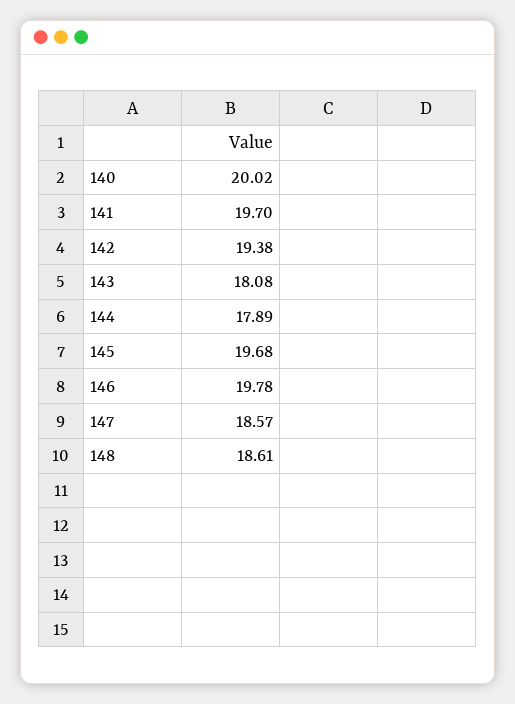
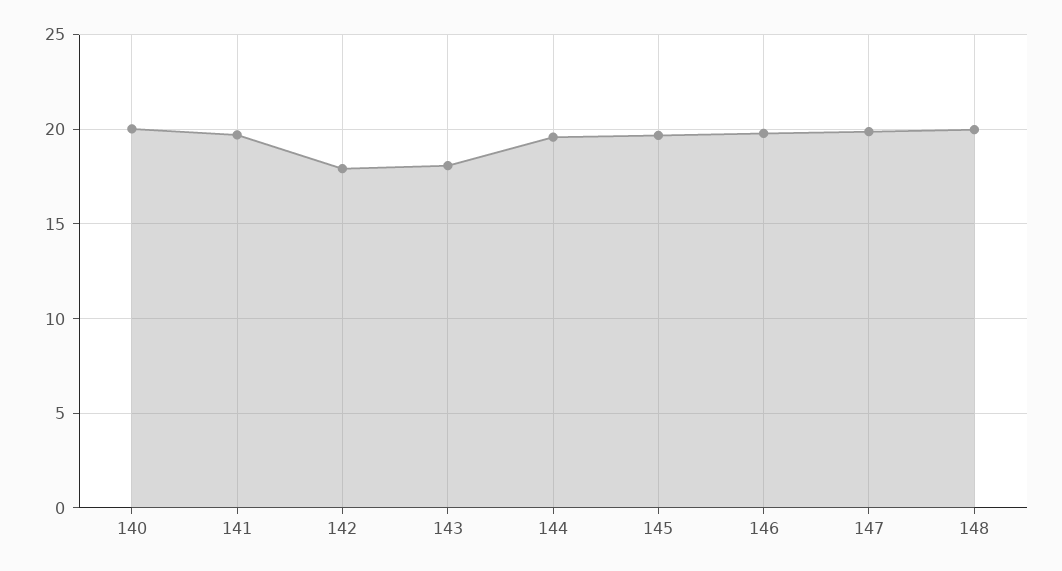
  {
    "140": 20.02,
    "141": 19.7,
-   "142": 19.38,
+   "142": 18,
    "143": 18.08,
-   "144": 17.89,
+   "144": 19.5,
    "145": 19.68,
    "146": 19.78,
-   "147": 18.57,
+   "147": 20,
-   "148": 18.61
+   "148": 20
  }

